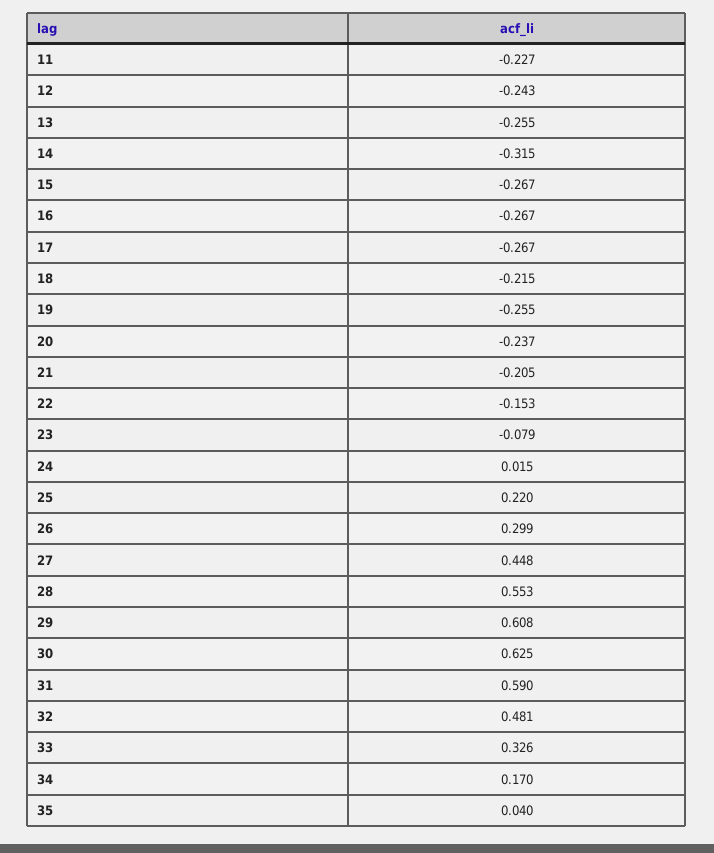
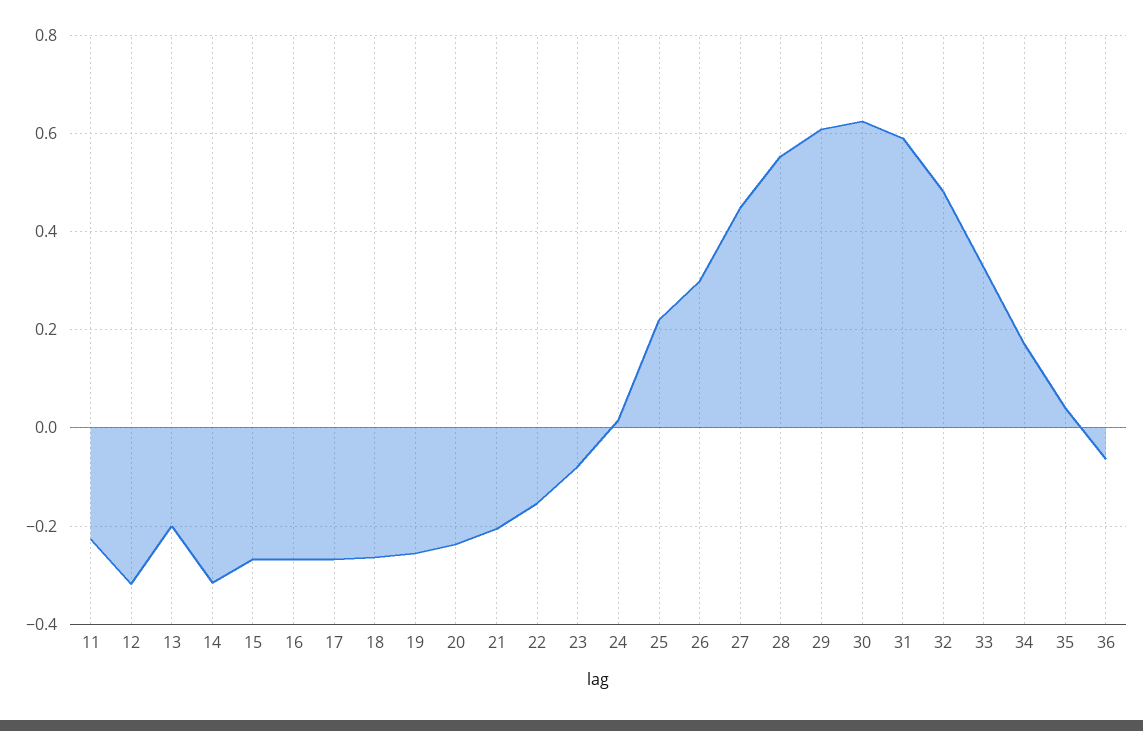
  {
    "11": -0.227,
-   "12": -0.243,
+   "12": -0.32,
-   "13": -0.255,
+   "13": -0.2,
    "14": -0.315,
    "15": -0.267,
    "16": -0.267,
    "17": -0.267,
-   "18": -0.215,
+   "18": -0.26,
    "19": -0.255,
    "20": -0.237,
    "21": -0.205,
    "22": -0.153,
    "23": -0.079,
    "24": 0.015,
    "25": 0.22,
    "26": 0.299,
    "27": 0.448,
    "28": 0.553,
    "29": 0.608,
    "30": 0.625,
    "31": 0.59,
    "32": 0.481,
    "33": 0.326,
    "34": 0.17,
-   "35": 0.04
+   "35": 0.04,
+   "36": -0.06
  }

